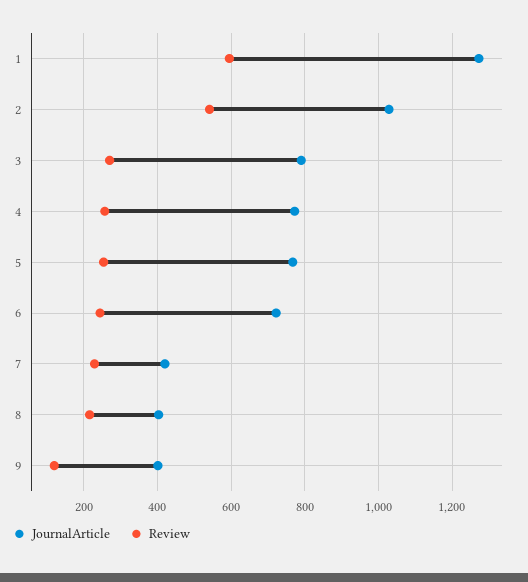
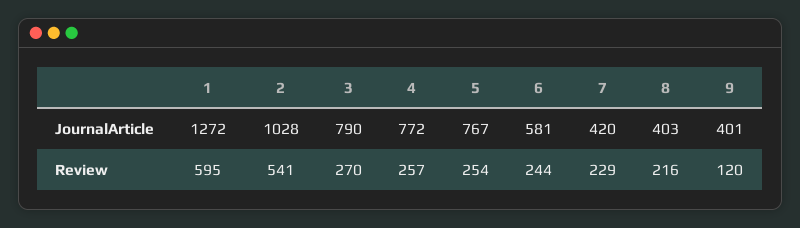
  {
    "JournalArticle": {
      "1": 1272,
      "2": 1028,
      "3": 790,
      "4": 772,
      "5": 767,
-     "6": 720,
+     "6": 581,
      "7": 420,
      "8": 403,
      "9": 401
    },
    "Review": {
      "1": 595,
      "2": 541,
      "3": 270,
      "4": 257,
      "5": 254,
      "6": 244,
      "7": 229,
      "8": 216,
      "9": 120
    }
  }

